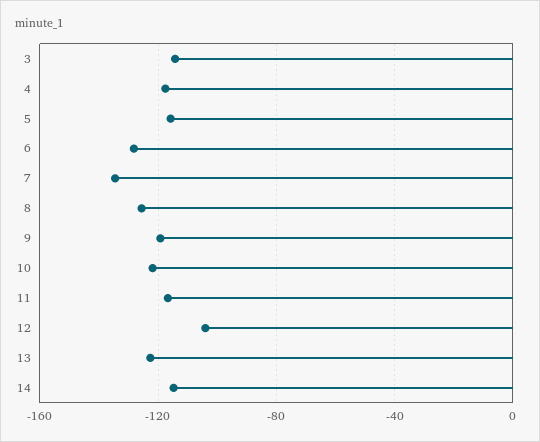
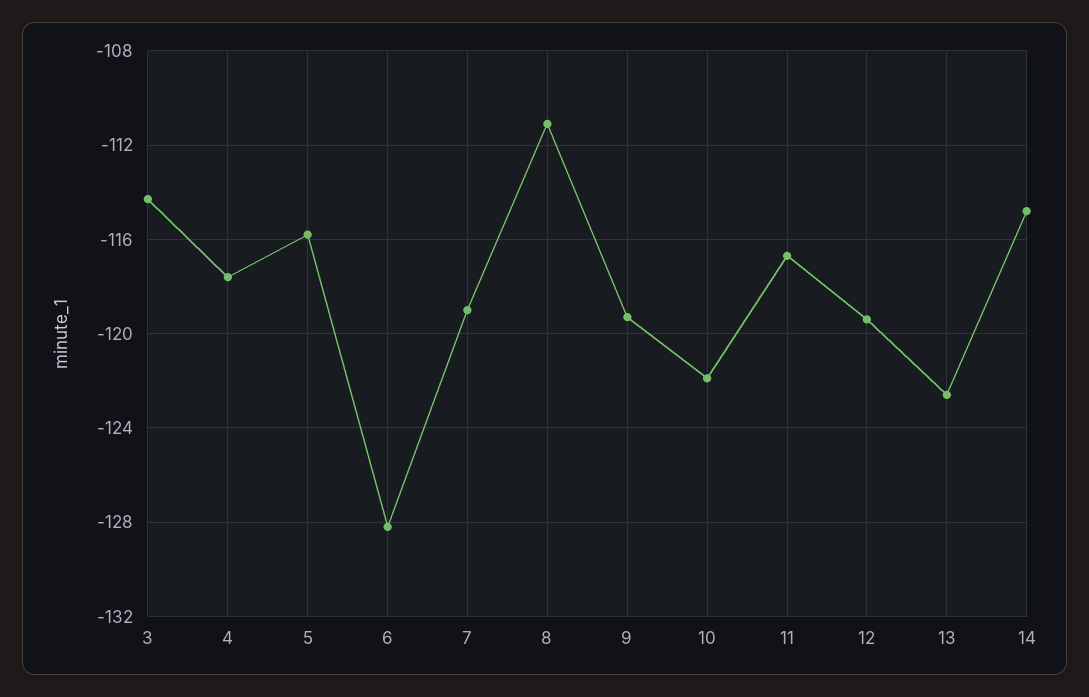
  {
    "3": -114.5,
    "4": -117.5,
    "5": -116,
    "6": -128,
-   "7": -135,
+   "7": -119,
-   "8": -125,
+   "8": -111,
    "9": -119.5,
    "10": -122,
    "11": -116.5,
-   "12": -105,
+   "12": -119.5,
    "13": -122.5,
    "14": -115
  }

